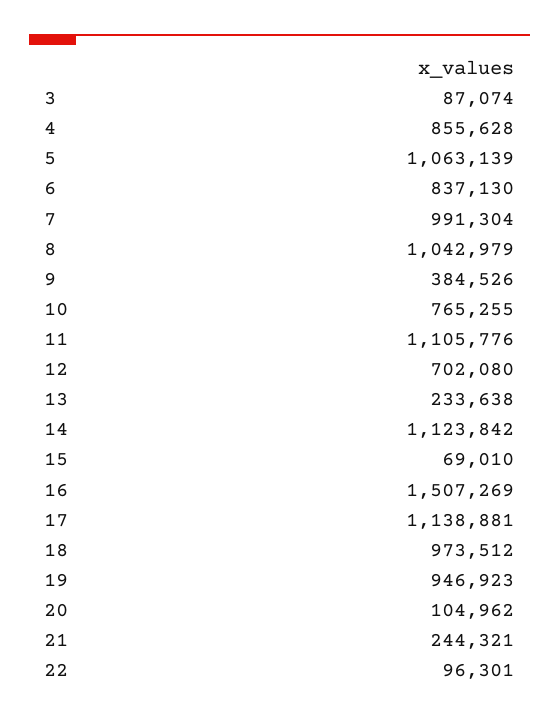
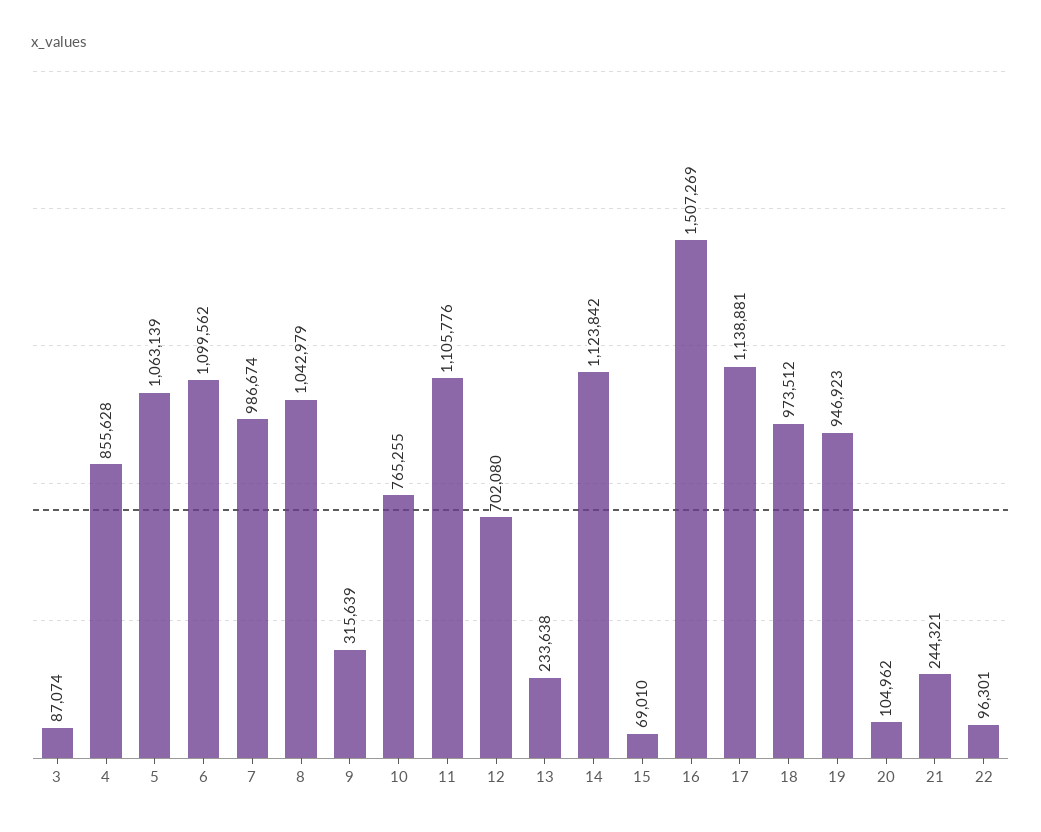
  {
    "3": 87074,
    "4": 855628,
    "5": 1063139,
-   "6": 837130,
+   "6": 1099562,
-   "7": 991304,
+   "7": 986674,
    "8": 1042979,
-   "9": 384526,
+   "9": 315639,
    "10": 765255,
    "11": 1105776,
    "12": 702080,
    "13": 233638,
    "14": 1123842,
    "15": 69010,
    "16": 1507269,
    "17": 1138881,
    "18": 973512,
    "19": 946923,
    "20": 104962,
    "21": 244321,
    "22": 96301
  }

